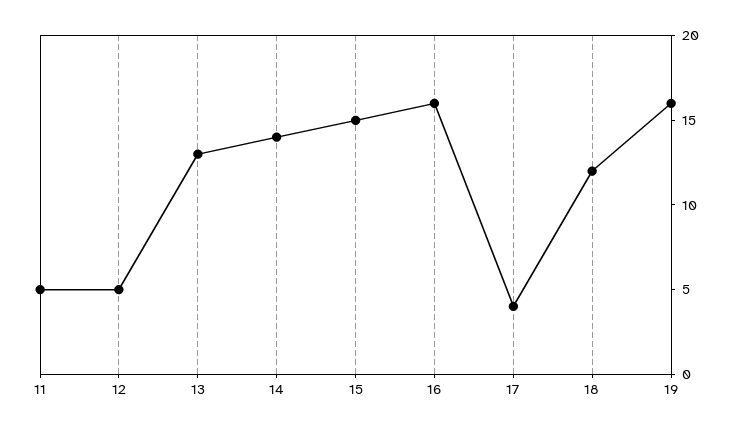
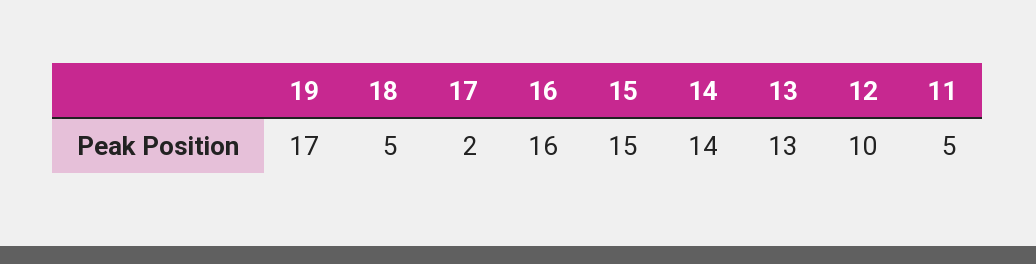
  {
    "11": 5,
-   "12": 5,
+   "12": 10,
    "13": 13,
    "14": 14,
    "15": 15,
    "16": 16,
-   "17": 4,
+   "17": 2,
-   "18": 12,
+   "18": 5,
-   "19": 16
+   "19": 17
  }

